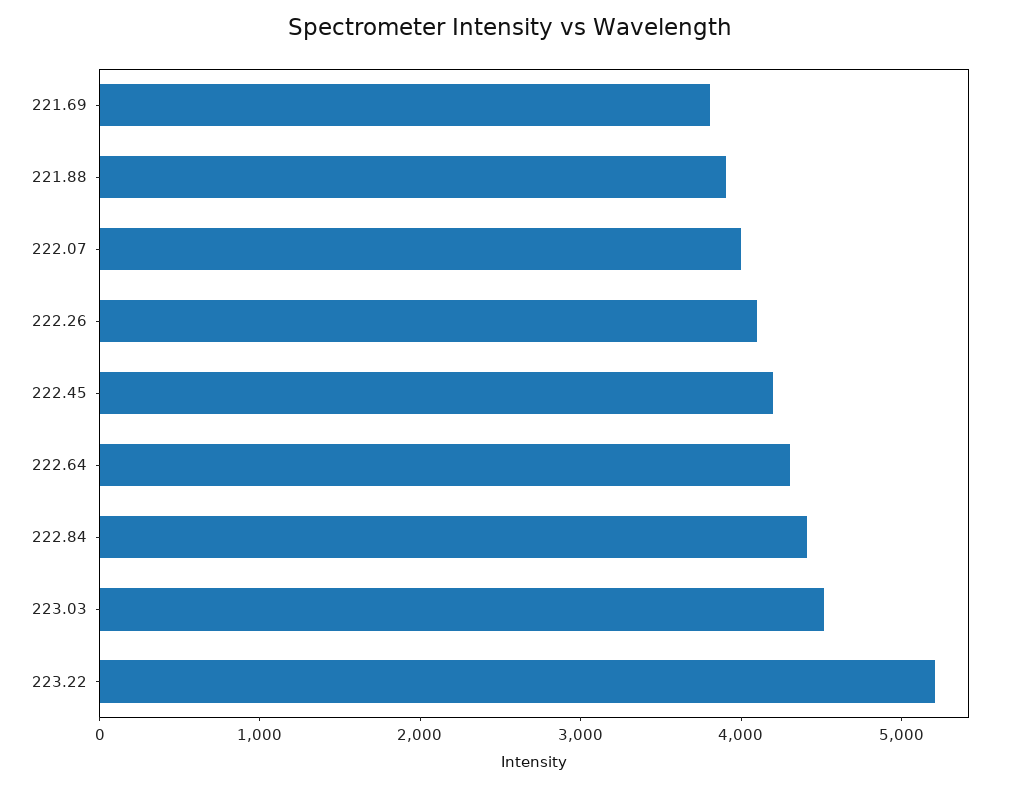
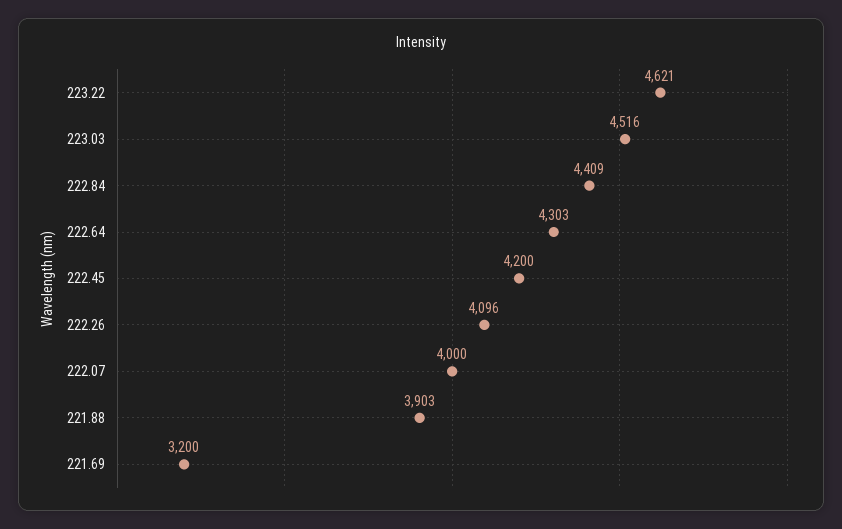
  {
-   "221.69": 3800,
+   "221.69": 3200,
    "221.88": 3903,
    "222.07": 4000,
    "222.26": 4096,
    "222.45": 4200,
    "222.64": 4303,
    "222.84": 4409,
    "223.03": 4516,
-   "223.22": 5200
+   "223.22": 4621
  }

